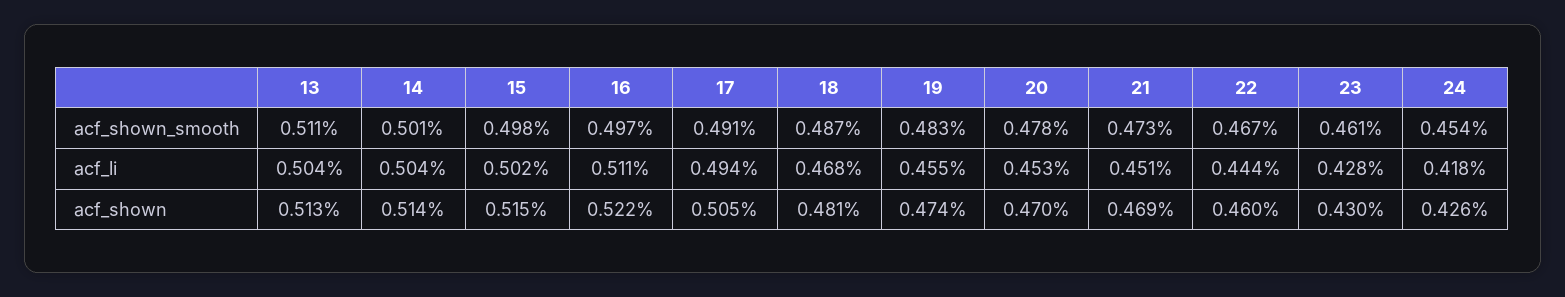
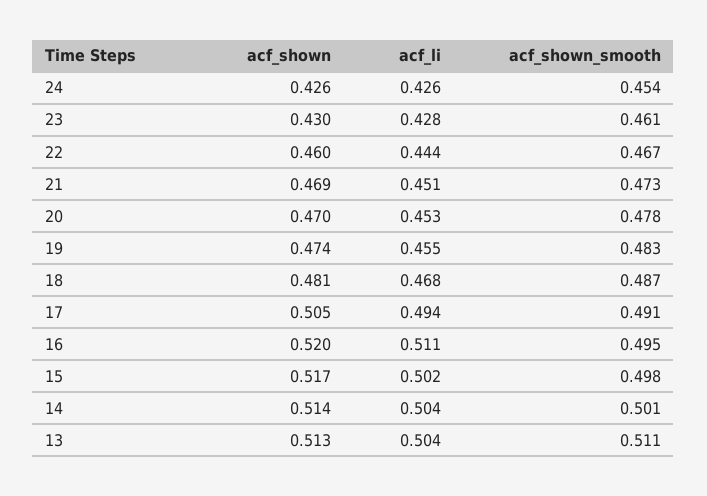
  {
    "13": {
      "acf_shown_smooth": 0.511,
      "acf_li": 0.504,
      "acf_shown": 0.513
    },
    "14": {
      "acf_shown_smooth": 0.501,
      "acf_li": 0.504,
      "acf_shown": 0.514
    },
    "15": {
      "acf_shown_smooth": 0.498,
      "acf_li": 0.502,
-     "acf_shown": 0.515
+     "acf_shown": 0.517
    },
    "16": {
-     "acf_shown_smooth": 0.497,
+     "acf_shown_smooth": 0.495,
      "acf_li": 0.511,
-     "acf_shown": 0.522
+     "acf_shown": 0.52
    },
    "17": {
      "acf_shown_smooth": 0.491,
      "acf_li": 0.494,
      "acf_shown": 0.505
    },
    "18": {
      "acf_shown_smooth": 0.487,
      "acf_li": 0.468,
      "acf_shown": 0.481
    },
    "19": {
      "acf_shown_smooth": 0.483,
      "acf_li": 0.455,
      "acf_shown": 0.474
    },
    "20": {
      "acf_shown_smooth": 0.478,
      "acf_li": 0.453,
      "acf_shown": 0.47
    },
    "21": {
      "acf_shown_smooth": 0.473,
      "acf_li": 0.451,
      "acf_shown": 0.469
    },
    "22": {
      "acf_shown_smooth": 0.467,
      "acf_li": 0.444,
      "acf_shown": 0.46
    },
    "23": {
      "acf_shown_smooth": 0.461,
      "acf_li": 0.428,
      "acf_shown": 0.43
    },
    "24": {
      "acf_shown_smooth": 0.454,
-     "acf_li": 0.418,
+     "acf_li": 0.426,
      "acf_shown": 0.426
    }
  }

